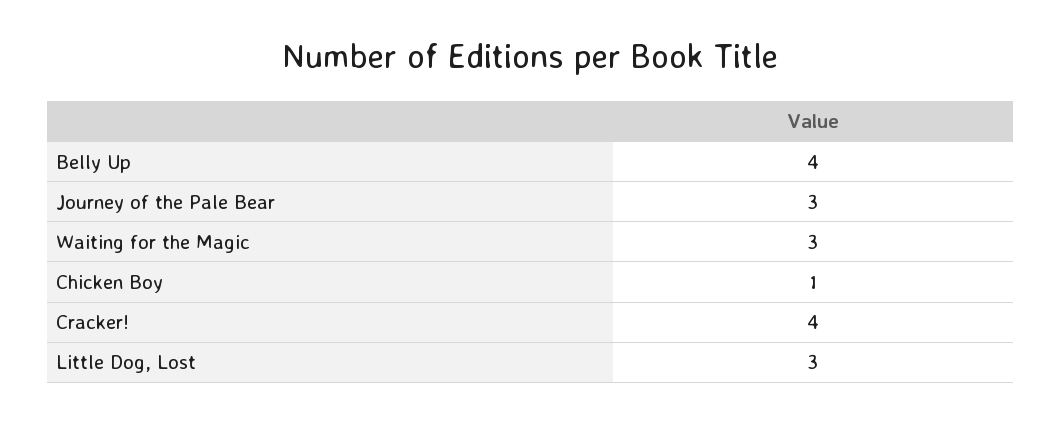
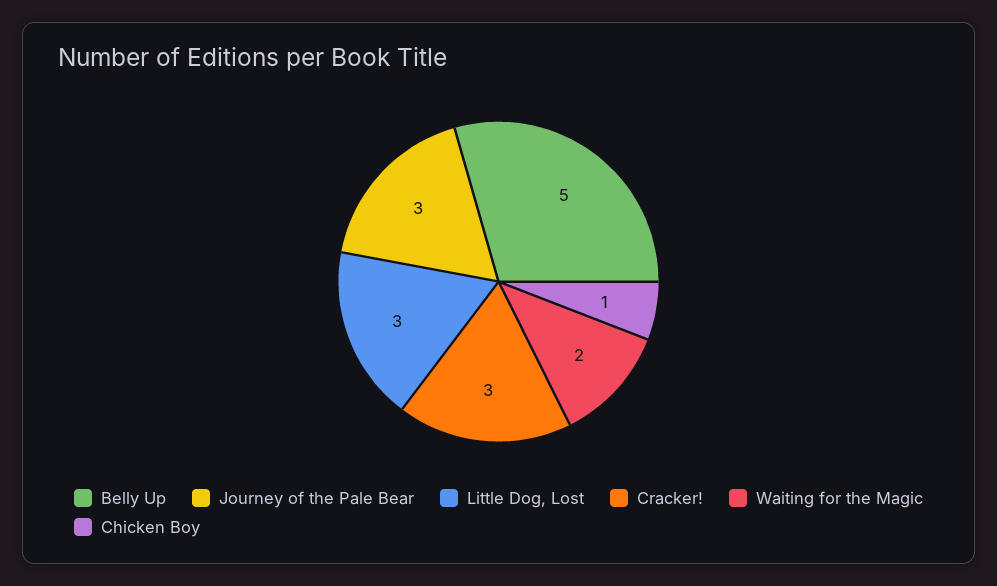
  {
-   "Belly Up": 4,
+   "Belly Up": 5,
    "Journey of the Pale Bear": 3,
-   "Waiting for the Magic": 3,
+   "Waiting for the Magic": 2,
    "Chicken Boy": 1,
-   "Cracker!": 4,
+   "Cracker!": 3,
    "Little Dog, Lost": 3
  }

